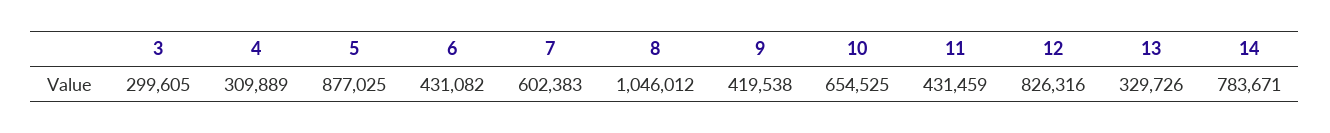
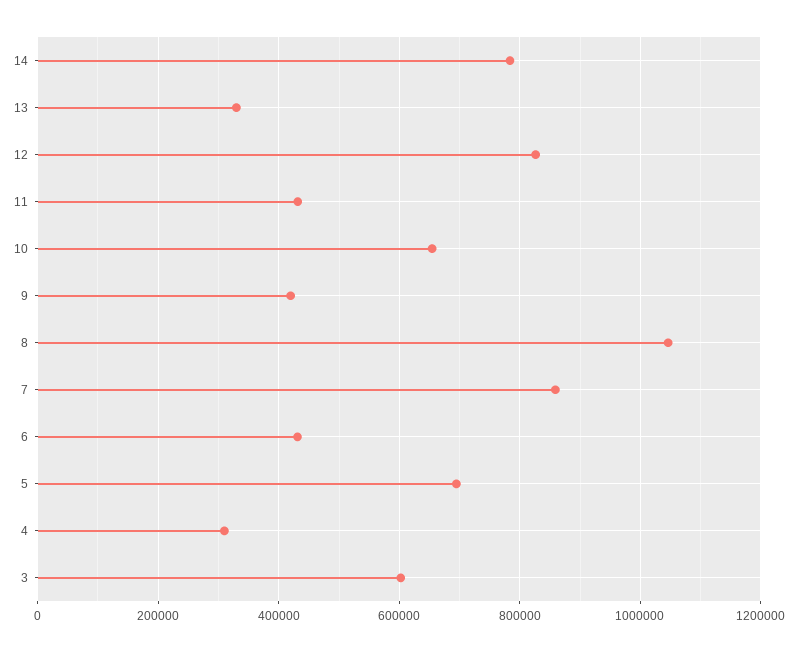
  {
-   "3": 299605,
+   "3": 600000,
    "4": 309889,
-   "5": 877025,
+   "5": 700000,
    "6": 431082,
-   "7": 602383,
+   "7": 860000,
    "8": 1046012,
    "9": 419538,
    "10": 654525,
    "11": 431459,
    "12": 826316,
    "13": 329726,
    "14": 783671
  }

